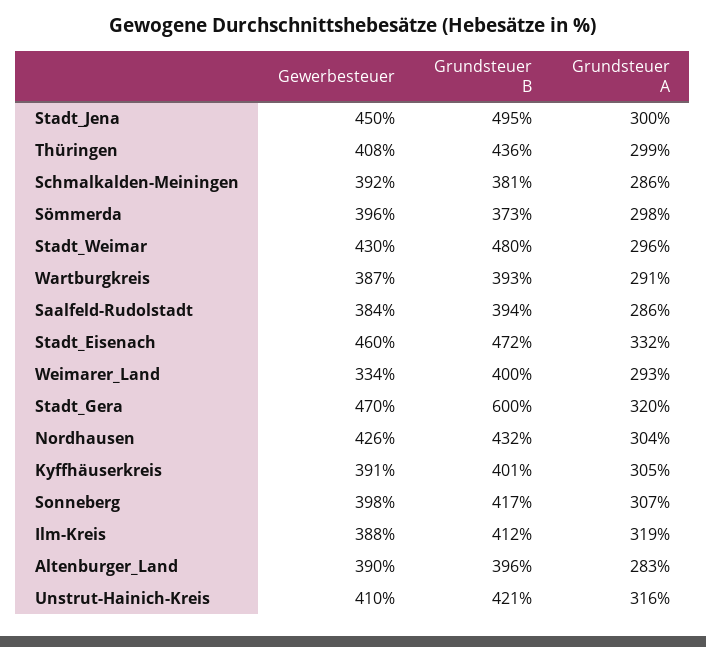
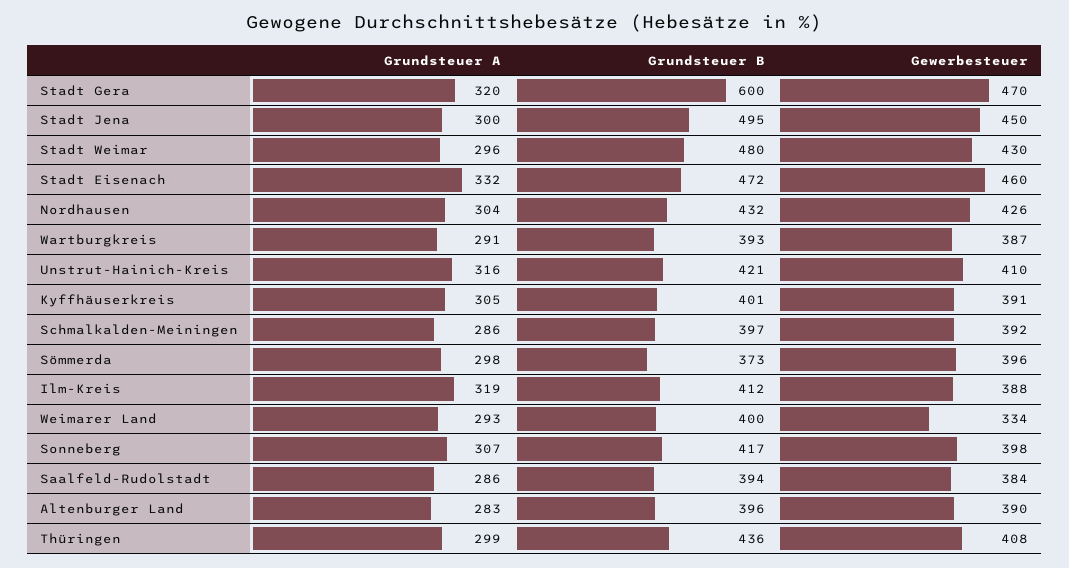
  {
    "Gewerbesteuer": {
      "Stadt_Jena": 450,
      "Thüringen": 408,
      "Schmalkalden-Meiningen": 392,
      "Sömmerda": 396,
      "Stadt_Weimar": 430,
      "Wartburgkreis": 387,
      "Saalfeld-Rudolstadt": 384,
      "Stadt_Eisenach": 460,
      "Weimarer_Land": 334,
      "Stadt_Gera": 470,
      "Nordhausen": 426,
      "Kyffhäuserkreis": 391,
      "Sonneberg": 398,
      "Ilm-Kreis": 388,
      "Altenburger_Land": 390,
      "Unstrut-Hainich-Kreis": 410
    },
    "Grundsteuer B": {
      "Stadt_Jena": 495,
      "Thüringen": 436,
-     "Schmalkalden-Meiningen": 381,
+     "Schmalkalden-Meiningen": 397,
      "Sömmerda": 373,
      "Stadt_Weimar": 480,
      "Wartburgkreis": 393,
      "Saalfeld-Rudolstadt": 394,
      "Stadt_Eisenach": 472,
      "Weimarer_Land": 400,
      "Stadt_Gera": 600,
      "Nordhausen": 432,
      "Kyffhäuserkreis": 401,
      "Sonneberg": 417,
      "Ilm-Kreis": 412,
      "Altenburger_Land": 396,
      "Unstrut-Hainich-Kreis": 421
    },
    "Grundsteuer A": {
      "Stadt_Jena": 300,
      "Thüringen": 299,
      "Schmalkalden-Meiningen": 286,
      "Sömmerda": 298,
      "Stadt_Weimar": 296,
      "Wartburgkreis": 291,
      "Saalfeld-Rudolstadt": 286,
      "Stadt_Eisenach": 332,
      "Weimarer_Land": 293,
      "Stadt_Gera": 320,
      "Nordhausen": 304,
      "Kyffhäuserkreis": 305,
      "Sonneberg": 307,
      "Ilm-Kreis": 319,
      "Altenburger_Land": 283,
      "Unstrut-Hainich-Kreis": 316
    }
  }

